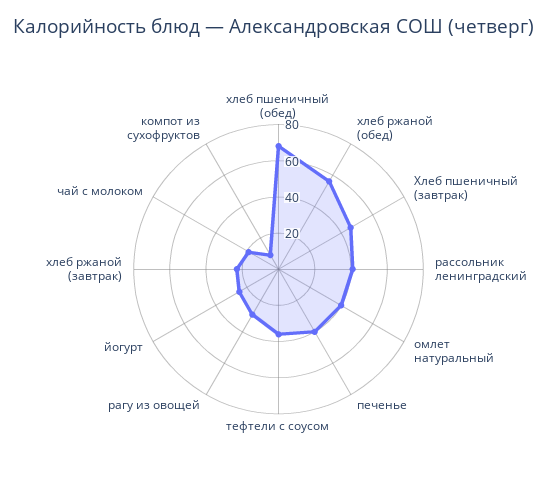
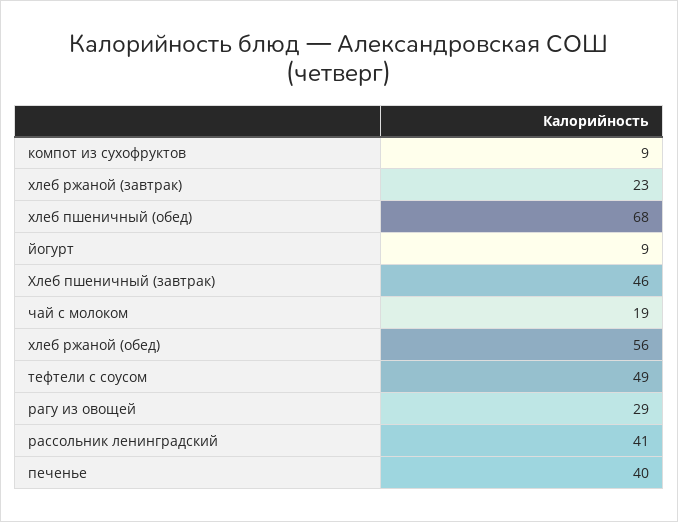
  {
    "хлеб пшеничный (обед)": 68,
    "хлеб ржаной (обед)": 56,
    "Хлеб пшеничный (завтрак)": 46,
    "рассольник ленинградский": 41,
-   "омлет натуральный": 40,
    "печенье": 40,
-   "тефтели с соусом": 35,
+   "тефтели с соусом": 49,
    "рагу из овощей": 29,
-   "йогурт": 25,
+   "йогурт": 9,
    "хлеб ржаной (завтрак)": 23,
    "чай с молоком": 19,
    "компот из сухофруктов": 9
  }

